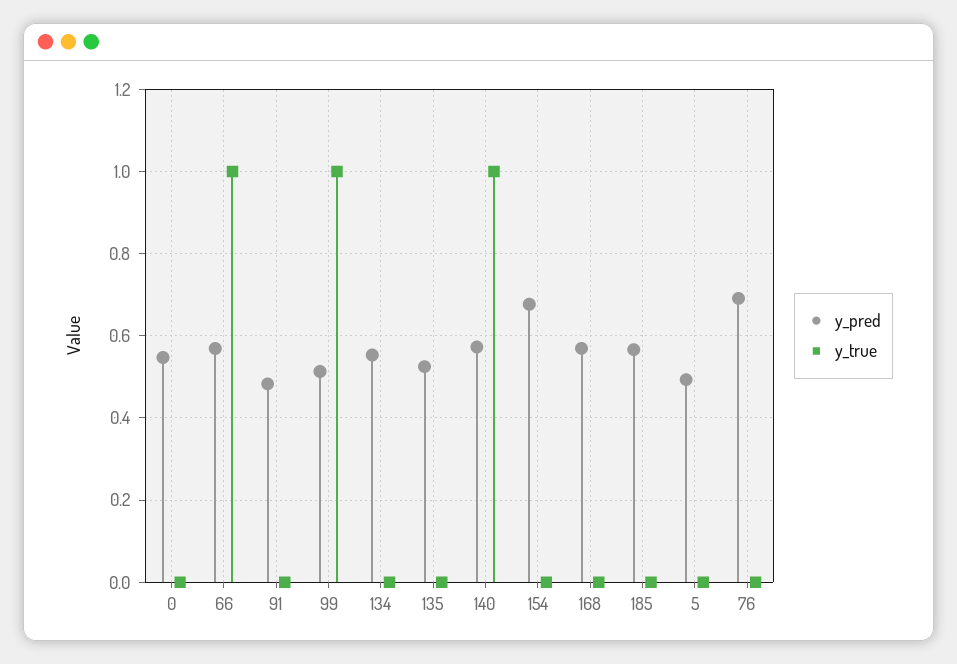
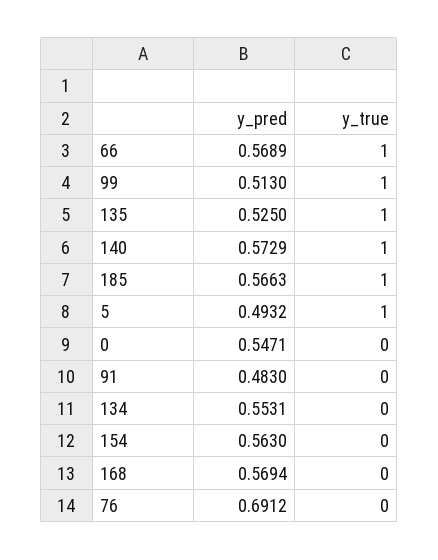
  {
    "y_pred": {
      "0": 0.5471,
      "66": 0.5689,
      "91": 0.483,
      "99": 0.513,
      "134": 0.5531,
      "135": 0.525,
      "140": 0.5729,
-     "154": 0.68,
+     "154": 0.563,
      "168": 0.5694,
      "185": 0.5663,
      "5": 0.4932,
      "76": 0.6912
    },
    "y_true": {
      "0": 0,
      "66": 1,
      "91": 0,
      "99": 1,
      "134": 0,
-     "135": 0,
+     "135": 1,
      "140": 1,
      "154": 0,
      "168": 0,
-     "185": 0,
+     "185": 1,
-     "5": 0,
+     "5": 1,
      "76": 0
    }
  }

